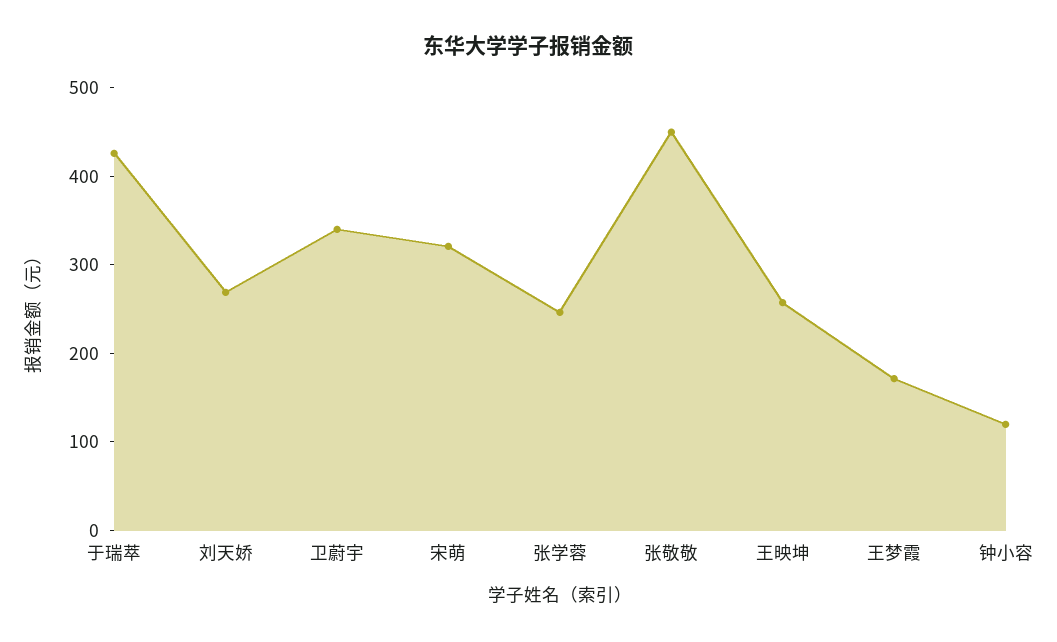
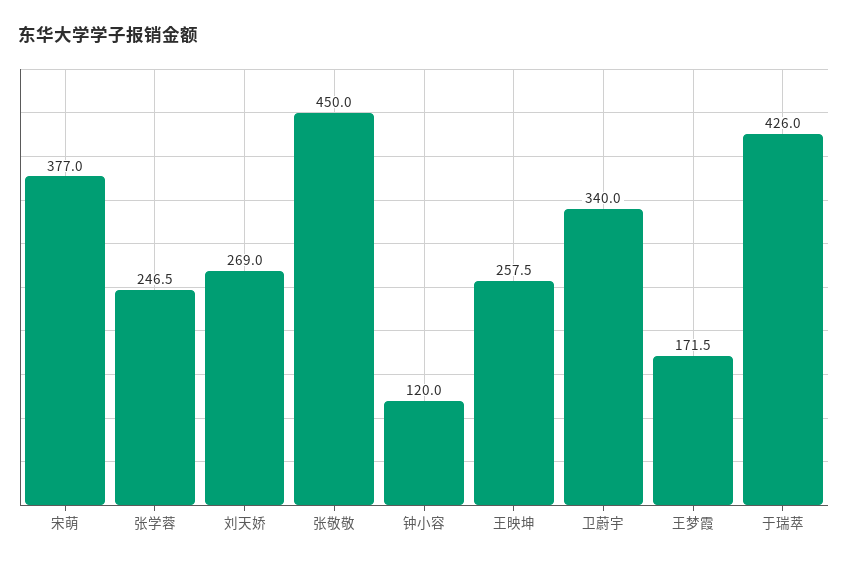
  {
    "于瑞萃": 426,
    "刘天娇": 269,
    "卫蔚宇": 340,
-   "宋萌": 320,
+   "宋萌": 377,
    "张学蓉": 246.5,
    "张敬敬": 450,
    "王映坤": 257.5,
    "王梦霞": 171.5,
    "钟小容": 120
  }

